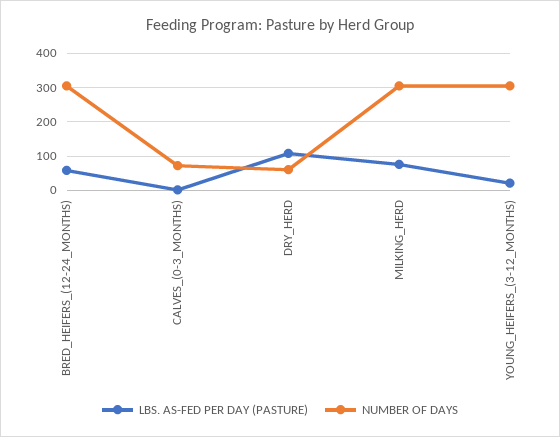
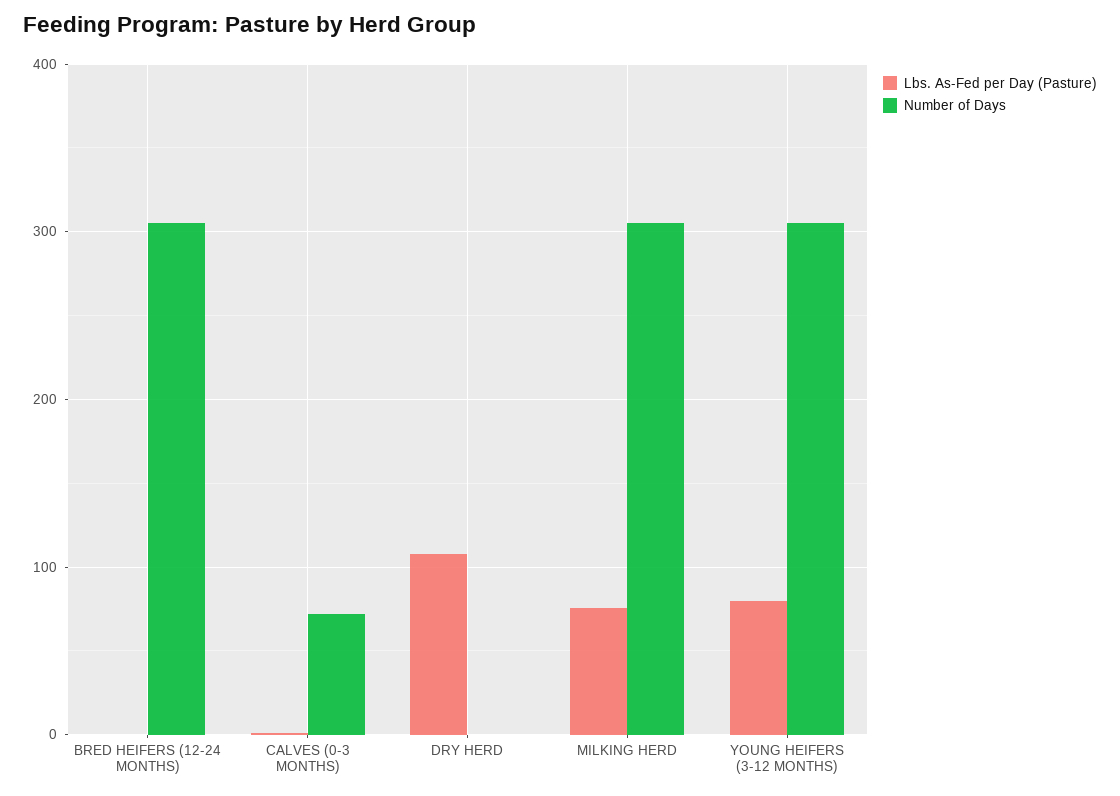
  {
    "LBS. AS-FED PER DAY (PASTURE)": {
-     "BRED_HEIFERS_(12-24_MONTHS)": 60,
+     "BRED_HEIFERS_(12-24_MONTHS)": 0,
      "CALVES_(0-3_MONTHS)": 0,
      "DRY_HERD": 110,
      "MILKING_HERD": 80,
-     "YOUNG_HEIFERS_(3-12_MONTHS)": 20
+     "YOUNG_HEIFERS_(3-12_MONTHS)": 80
    },
    "NUMBER OF DAYS": {
      "BRED_HEIFERS_(12-24_MONTHS)": 310,
      "CALVES_(0-3_MONTHS)": 70,
-     "DRY_HERD": 60,
+     "DRY_HERD": 0,
      "MILKING_HERD": 310,
      "YOUNG_HEIFERS_(3-12_MONTHS)": 310
    }
  }

